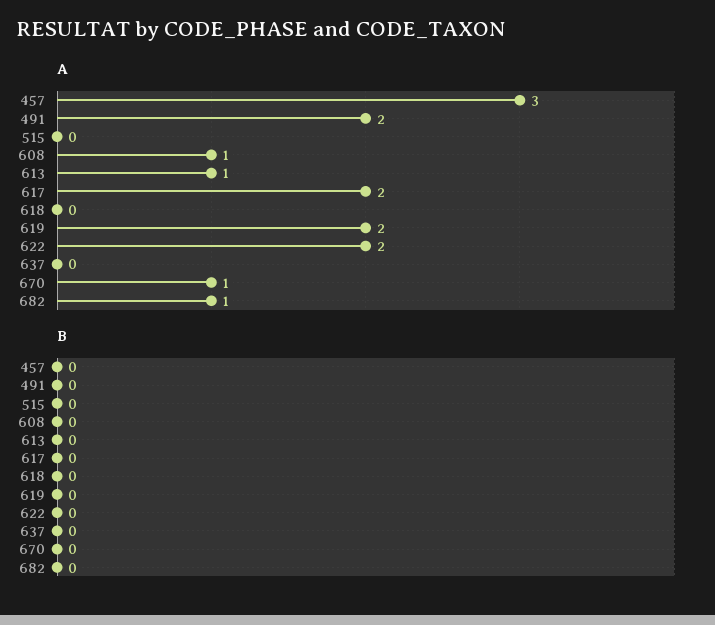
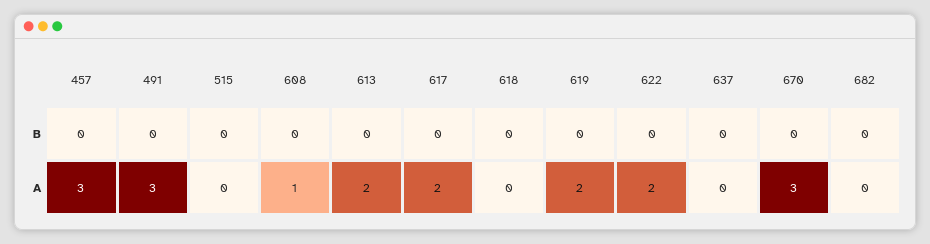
  {
    "A": {
      "457": 3,
-     "491": 2,
+     "491": 3,
      "515": 0,
      "608": 1,
-     "613": 1,
+     "613": 2,
      "617": 2,
      "618": 0,
      "619": 2,
      "622": 2,
      "637": 0,
-     "670": 1,
+     "670": 3,
-     "682": 1
+     "682": 0
    },
    "B": {
      "457": 0,
      "491": 0,
      "515": 0,
      "608": 0,
      "613": 0,
      "617": 0,
      "618": 0,
      "619": 0,
      "622": 0,
      "637": 0,
      "670": 0,
      "682": 0
    }
  }

